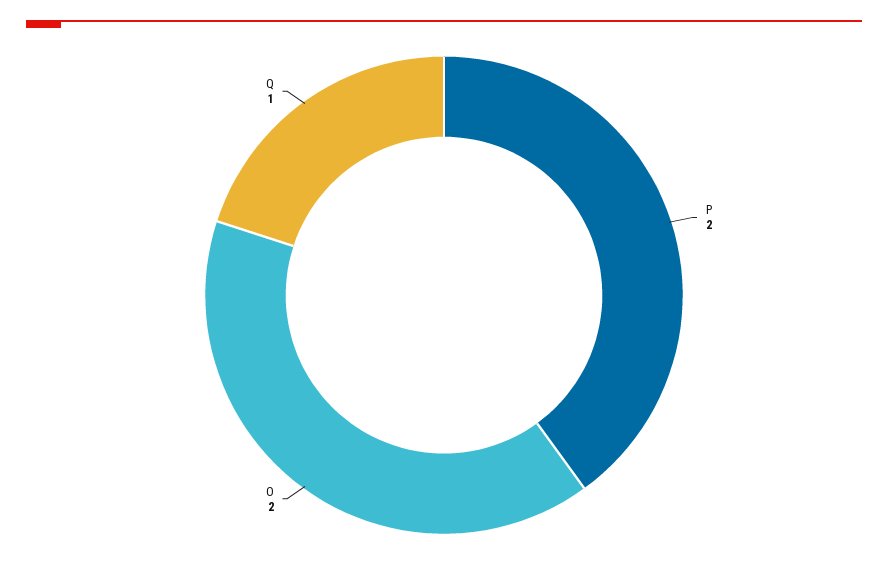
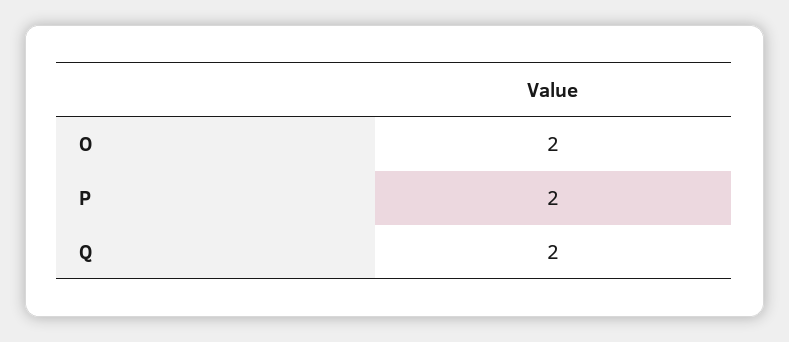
  {
    "P": 2,
    "O": 2,
-   "Q": 1
+   "Q": 2
  }

